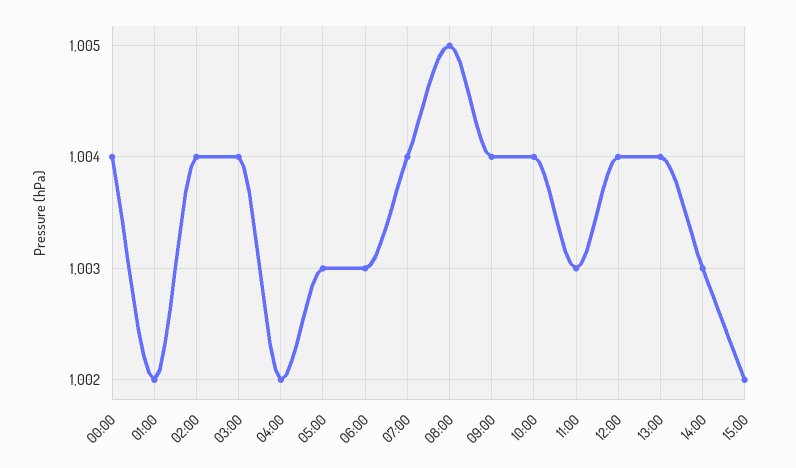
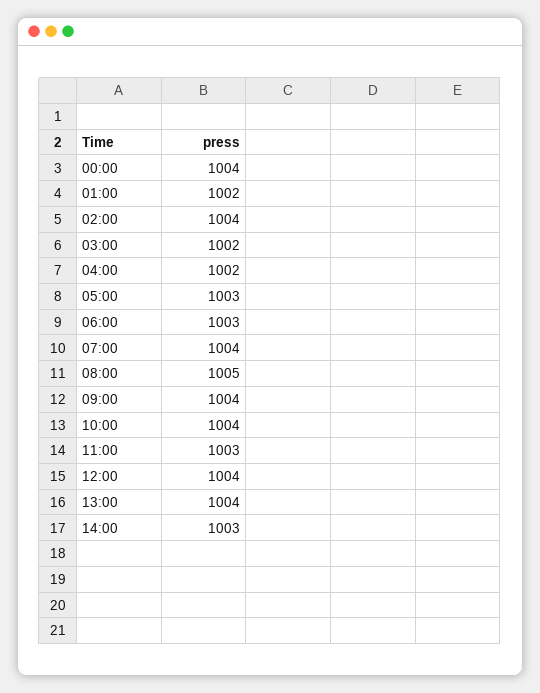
  {
    "00:00": 1004,
    "01:00": 1002,
    "02:00": 1004,
-   "03:00": 1004,
+   "03:00": 1002,
    "04:00": 1002,
    "05:00": 1003,
    "06:00": 1003,
    "07:00": 1004,
    "08:00": 1005,
    "09:00": 1004,
    "10:00": 1004,
    "11:00": 1003,
    "12:00": 1004,
    "13:00": 1004,
-   "14:00": 1003,
+   "14:00": 1003
-   "15:00": 1002
  }

